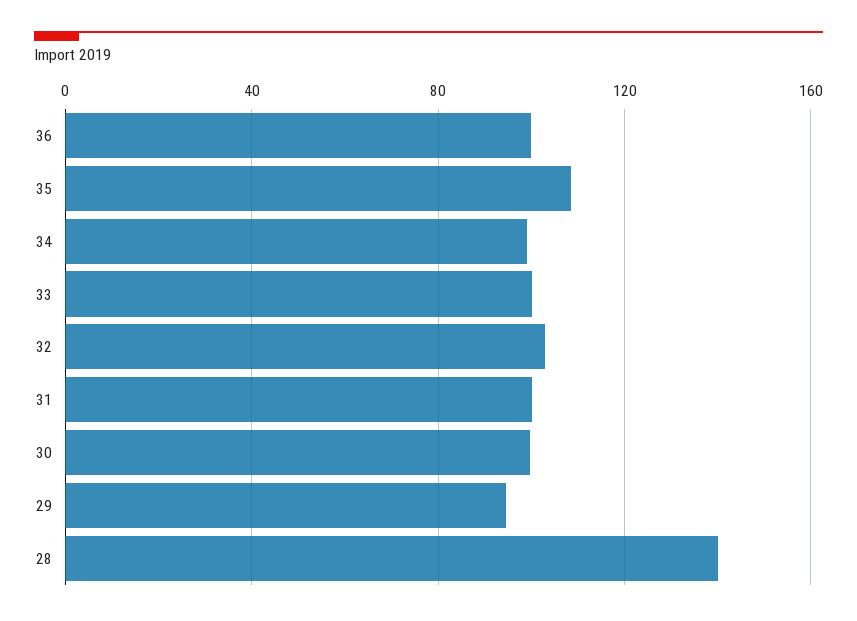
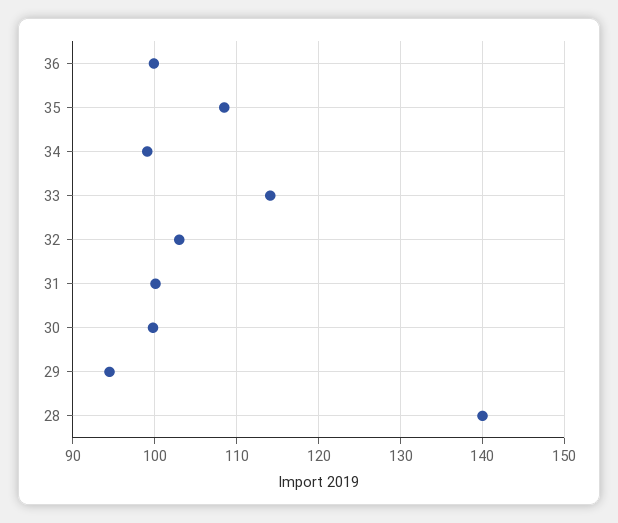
  {
    "36": 100,
    "35": 109,
    "34": 99,
-   "33": 100,
+   "33": 114,
    "32": 103,
    "31": 100,
    "30": 100,
    "29": 95,
    "28": 140
  }

